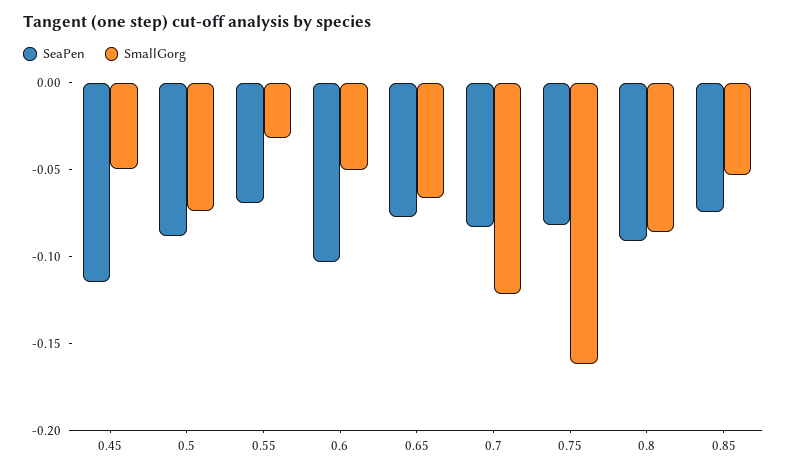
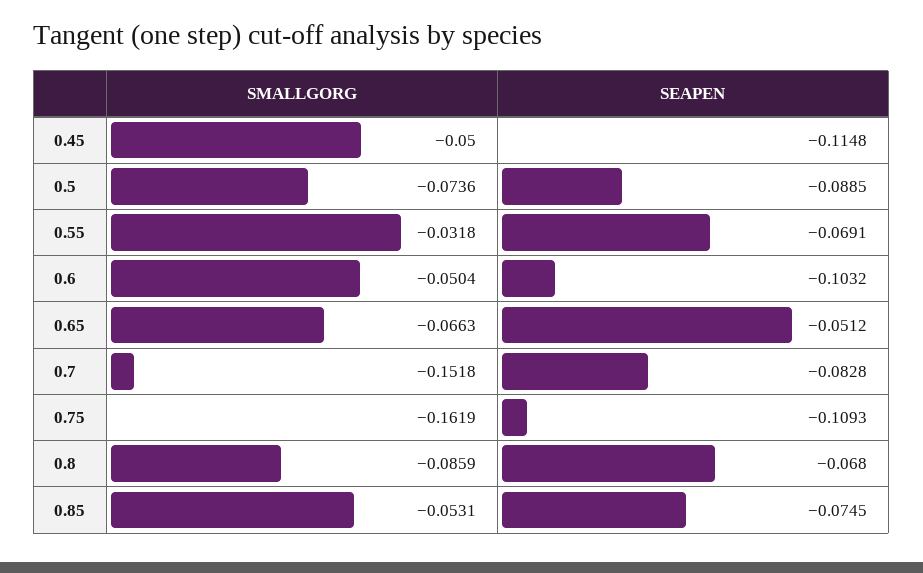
  {
    "SeaPen": {
      "0.45": -0.1148,
      "0.5": -0.0885,
      "0.55": -0.0691,
      "0.6": -0.1032,
-     "0.65": -0.08,
+     "0.65": -0.0512,
      "0.7": -0.0828,
-     "0.75": -0.08,
+     "0.75": -0.1093,
-     "0.8": -0.09,
+     "0.8": -0.068,
      "0.85": -0.0745
    },
    "SmallGorg": {
      "0.45": -0.05,
      "0.5": -0.0736,
      "0.55": -0.0318,
      "0.6": -0.0504,
      "0.65": -0.0663,
-     "0.7": -0.12,
+     "0.7": -0.1518,
      "0.75": -0.1619,
      "0.8": -0.0859,
      "0.85": -0.0531
    }
  }

